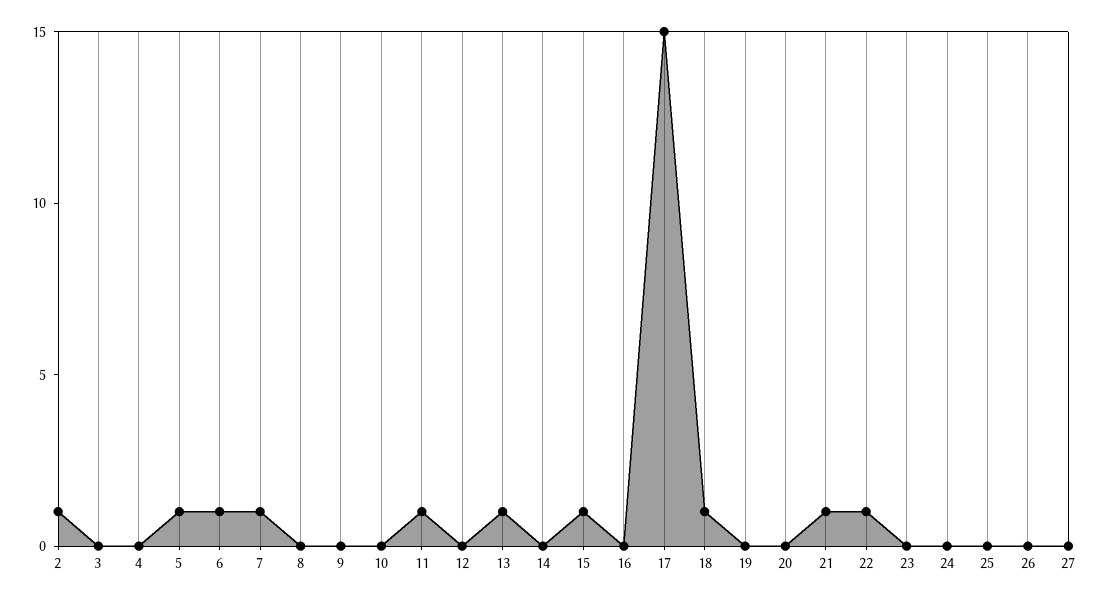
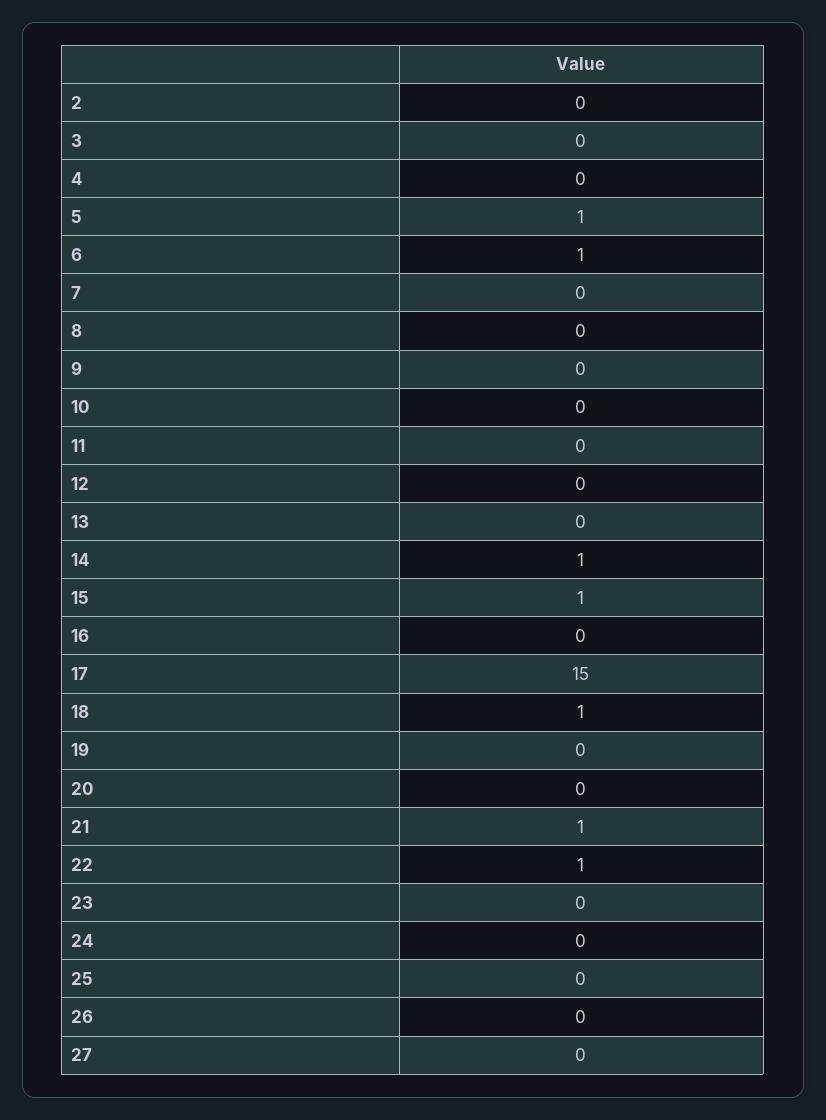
  {
-   "2": 1,
+   "2": 0,
    "3": 0,
    "4": 0,
    "5": 1,
    "6": 1,
-   "7": 1,
+   "7": 0,
    "8": 0,
    "9": 0,
    "10": 0,
-   "11": 1,
+   "11": 0,
    "12": 0,
-   "13": 1,
+   "13": 0,
-   "14": 0,
+   "14": 1,
    "15": 1,
    "16": 0,
    "17": 15,
    "18": 1,
    "19": 0,
    "20": 0,
    "21": 1,
    "22": 1,
    "23": 0,
    "24": 0,
    "25": 0,
    "26": 0,
    "27": 0
  }

